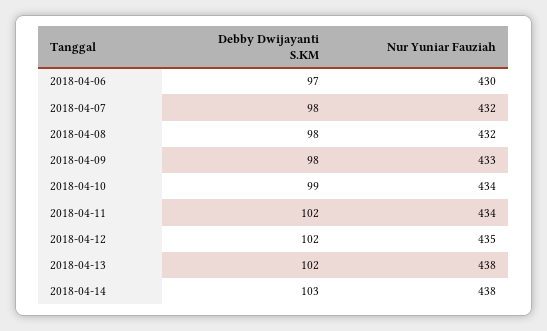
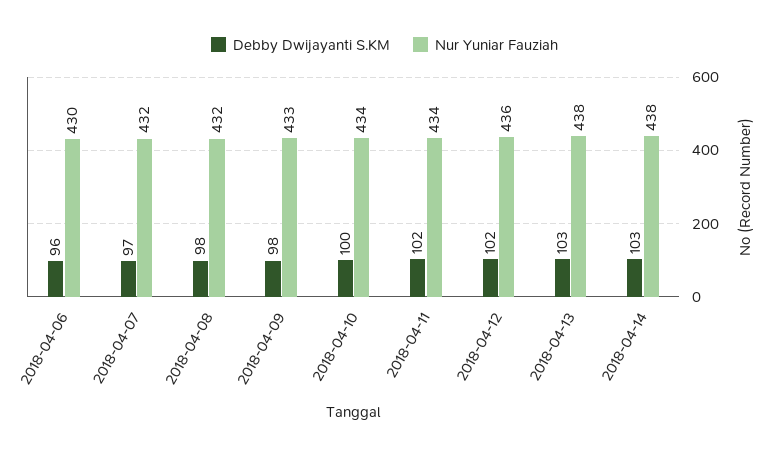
  {
    "Debby Dwijayanti S.KM": {
-     "2018-04-06": 97,
+     "2018-04-06": 96,
-     "2018-04-07": 98,
+     "2018-04-07": 97,
      "2018-04-08": 98,
      "2018-04-09": 98,
-     "2018-04-10": 99,
+     "2018-04-10": 100,
      "2018-04-11": 102,
      "2018-04-12": 102,
-     "2018-04-13": 102,
+     "2018-04-13": 103,
      "2018-04-14": 103
    },
    "Nur Yuniar Fauziah": {
      "2018-04-06": 430,
      "2018-04-07": 432,
      "2018-04-08": 432,
      "2018-04-09": 433,
      "2018-04-10": 434,
      "2018-04-11": 434,
-     "2018-04-12": 435,
+     "2018-04-12": 436,
      "2018-04-13": 438,
      "2018-04-14": 438
    }
  }

